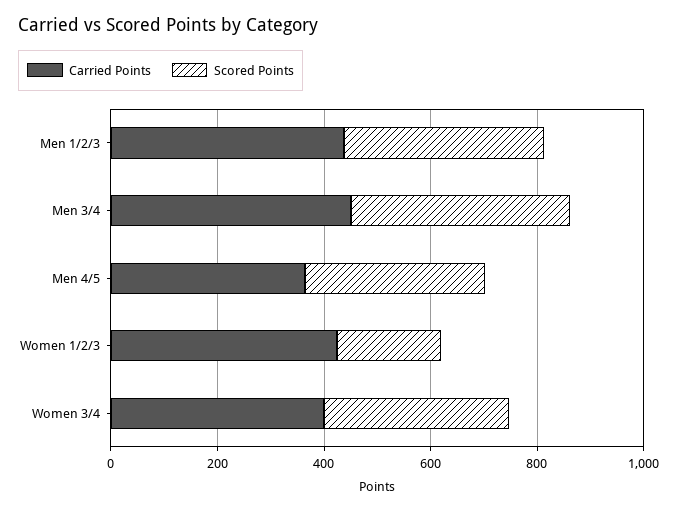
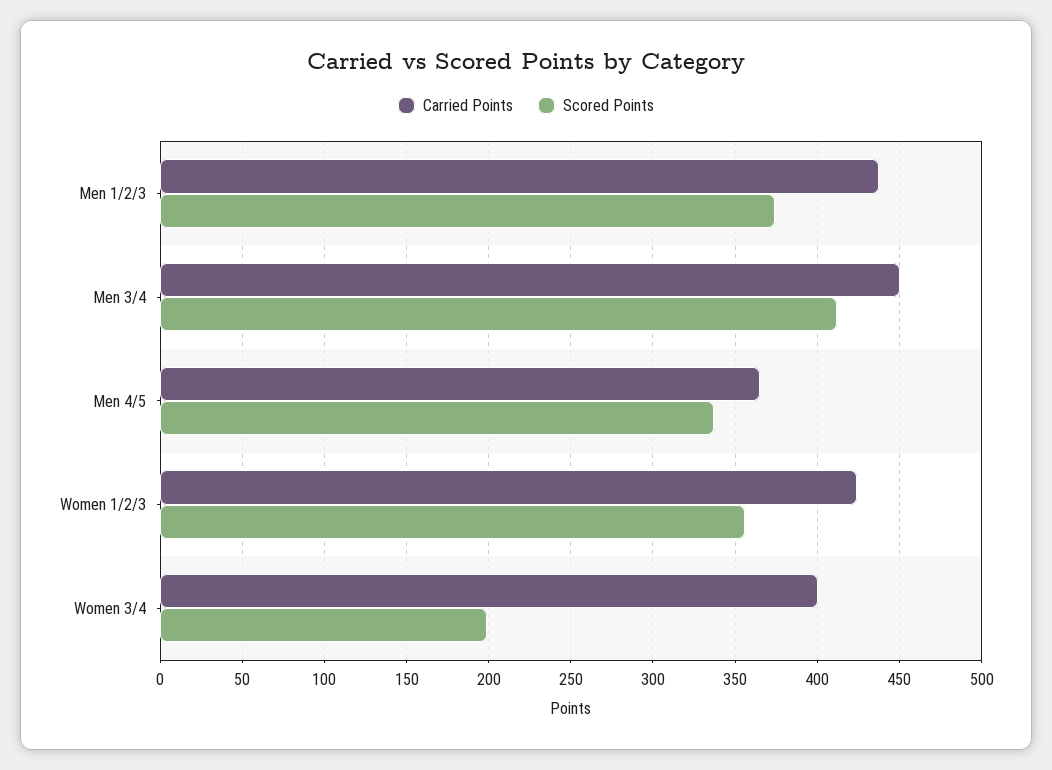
  {
    "Carried Points": {
      "Men 1/2/3": 440,
      "Men 3/4": 450,
      "Men 4/5": 365,
      "Women 1/2/3": 425,
      "Women 3/4": 400
    },
    "Scored Points": {
      "Men 1/2/3": 375,
      "Men 3/4": 410,
      "Men 4/5": 335,
-     "Women 1/2/3": 200,
+     "Women 1/2/3": 355,
-     "Women 3/4": 350
+     "Women 3/4": 200
    }
  }

